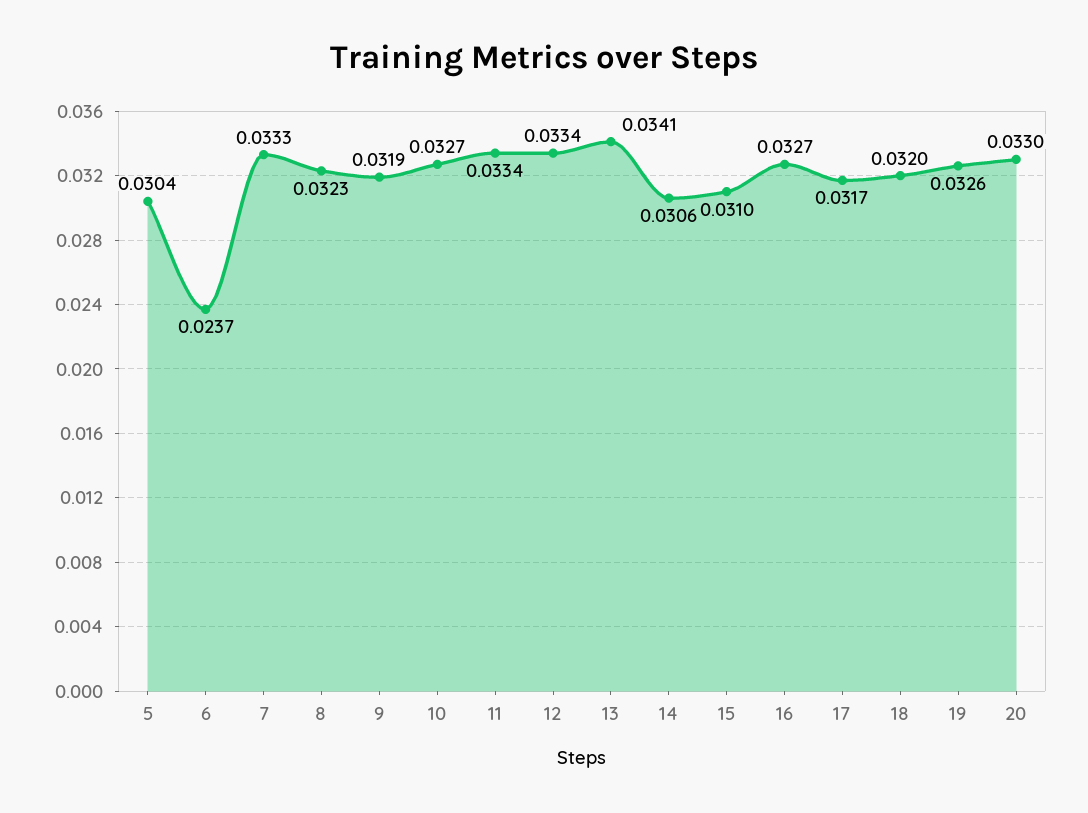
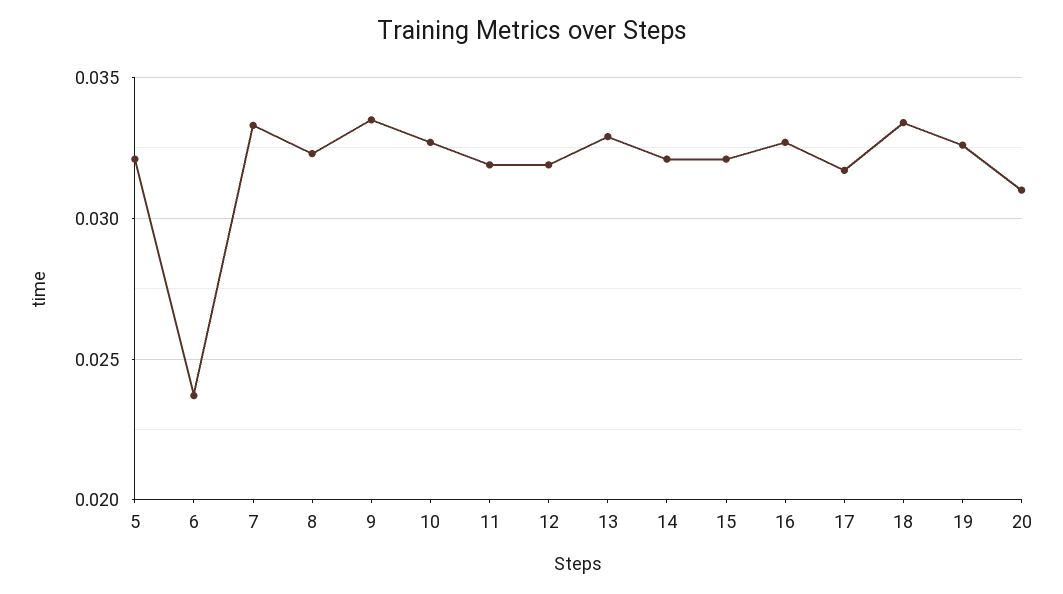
  {
-   "5": 0.0304,
+   "5": 0.032,
    "6": 0.0237,
    "7": 0.0333,
    "8": 0.0323,
-   "9": 0.0319,
+   "9": 0.0335,
    "10": 0.0327,
-   "11": 0.0334,
+   "11": 0.032,
-   "12": 0.0334,
+   "12": 0.032,
-   "13": 0.0341,
+   "13": 0.033,
-   "14": 0.0306,
+   "14": 0.032,
-   "15": 0.031,
+   "15": 0.032,
    "16": 0.0327,
    "17": 0.0317,
-   "18": 0.032,
+   "18": 0.0335,
    "19": 0.0326,
-   "20": 0.033
+   "20": 0.031
  }

